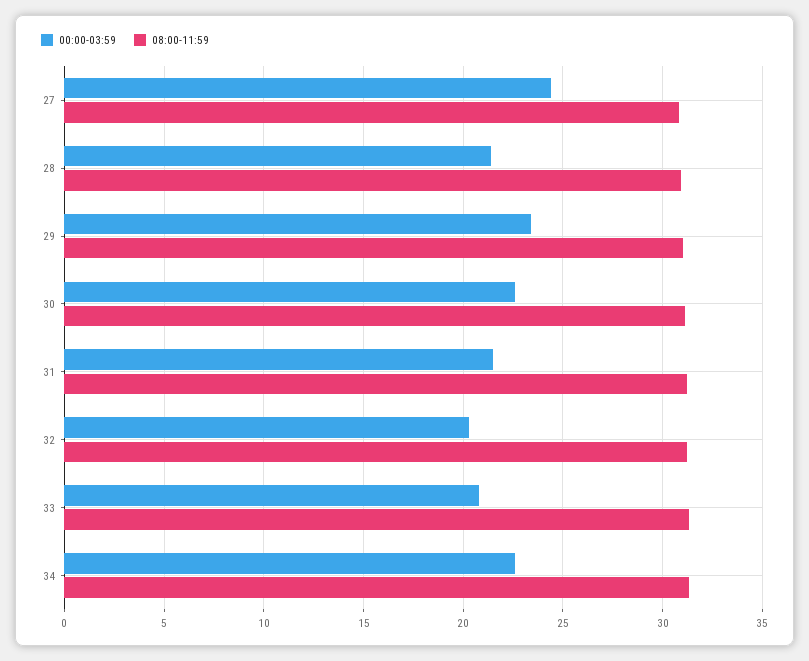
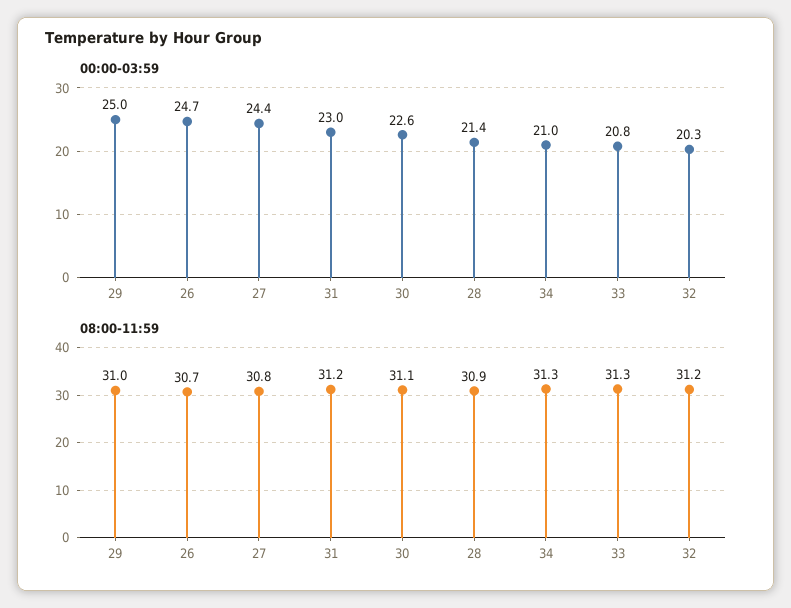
  {
    "00:00-03:59": {
      "27": 24.4,
      "28": 21.4,
-     "29": 23.5,
+     "29": 25,
      "30": 22.6,
-     "31": 21.5,
+     "31": 23,
      "32": 20.3,
      "33": 20.8,
-     "34": 22.5
+     "34": 21,
+     "26": 24.7
    },
    "08:00-11:59": {
      "27": 30.8,
      "28": 30.9,
      "29": 31,
      "30": 31.1,
      "31": 31.2,
      "32": 31.2,
      "33": 31.3,
-     "34": 31.3
+     "34": 31.3,
+     "26": 30.7
    }
  }

